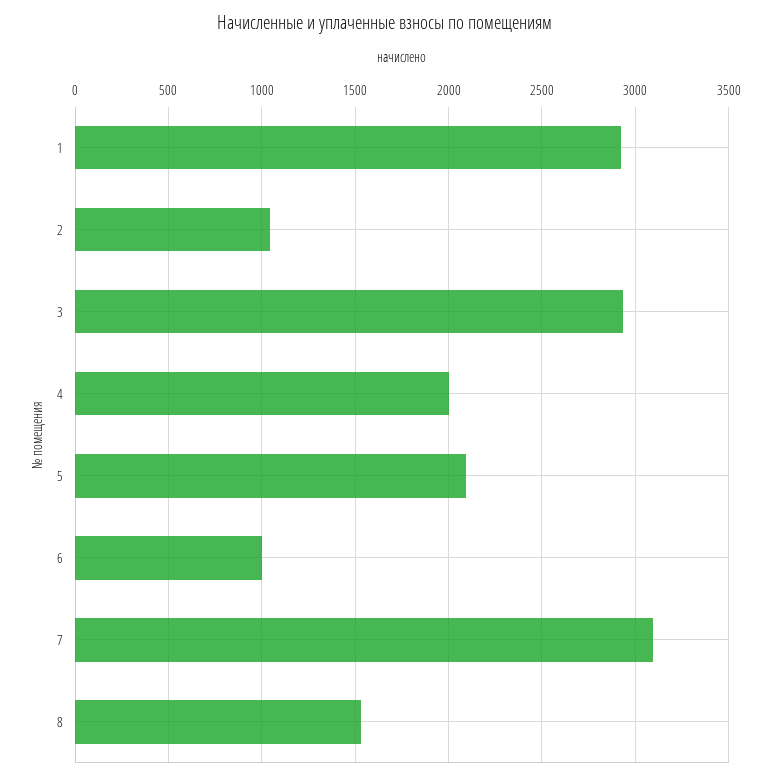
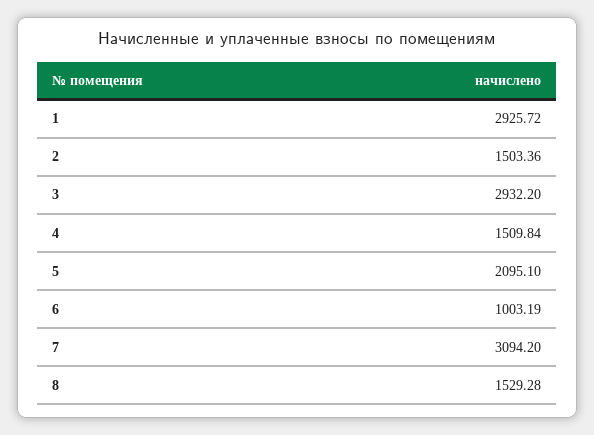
  {
    "1": 2925.72,
-   "2": 1050,
+   "2": 1503.36,
    "3": 2932.2,
-   "4": 2000,
+   "4": 1509.84,
    "5": 2095.1,
    "6": 1003.19,
    "7": 3094.2,
    "8": 1529.28
  }

